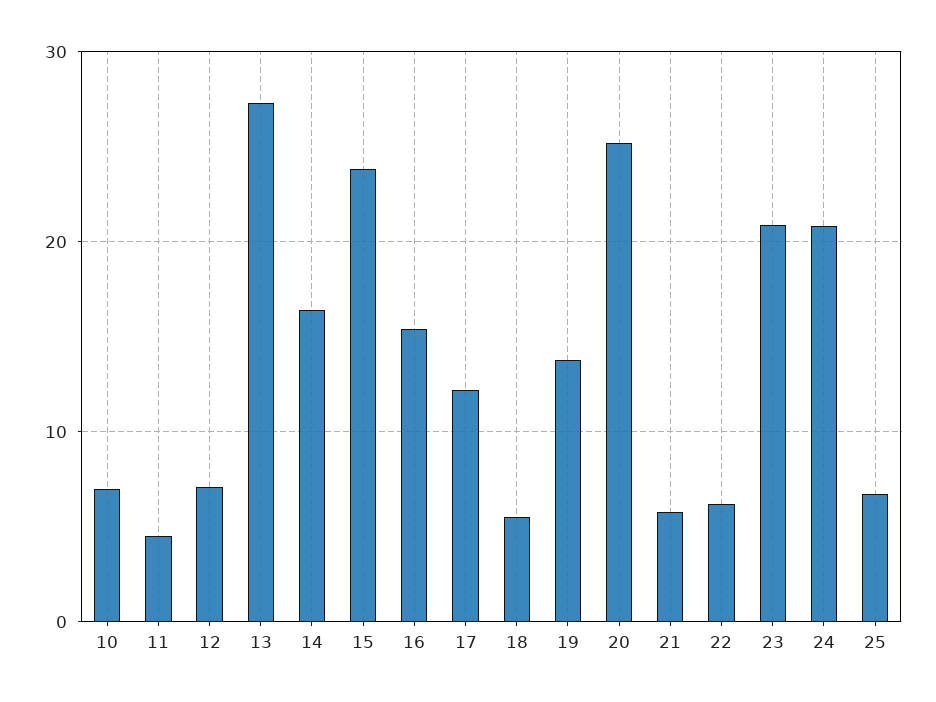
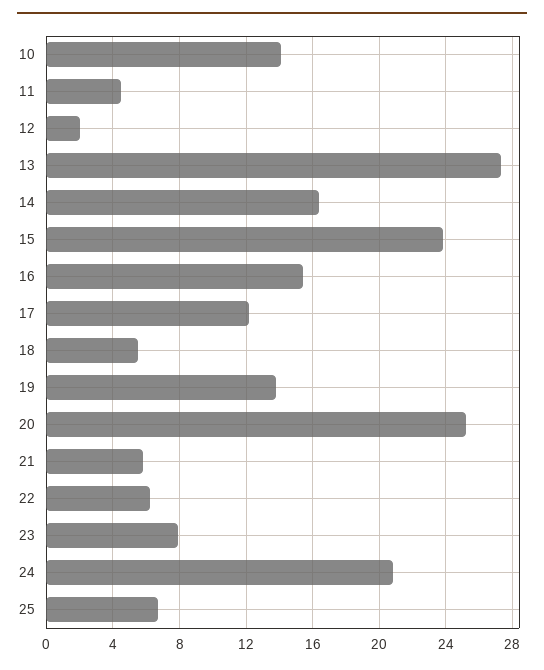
  {
-   "10": 7,
+   "10": 14,
    "11": 4.5,
-   "12": 7,
+   "12": 2,
    "13": 27.5,
    "14": 16.5,
    "15": 24,
    "16": 15.5,
    "17": 12,
    "18": 5.5,
    "19": 14,
    "20": 25,
    "21": 6,
    "22": 6,
-   "23": 21,
+   "23": 8,
    "24": 21,
    "25": 6.5
  }

